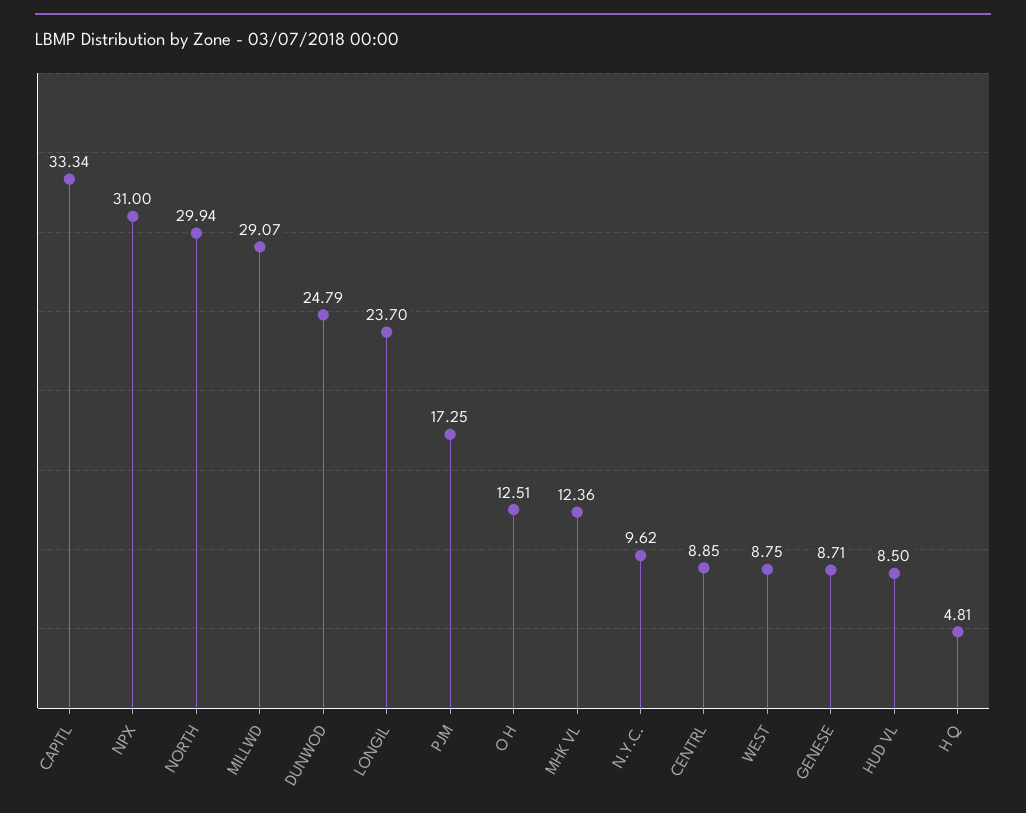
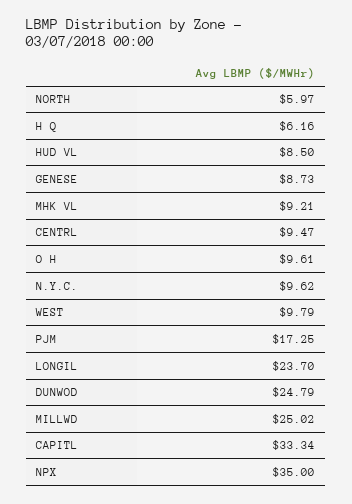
  {
    "CAPITL": 33.34,
-   "NPX": 31,
+   "NPX": 35,
-   "NORTH": 29.94,
+   "NORTH": 5.97,
-   "MILLWD": 29.07,
+   "MILLWD": 25.02,
    "DUNWOD": 24.79,
    "LONGIL": 23.7,
    "PJM": 17.25,
-   "O H": 12.51,
+   "O H": 9.61,
-   "MHK VL": 12.36,
+   "MHK VL": 9.21,
    "N.Y.C.": 9.62,
-   "CENTRL": 8.85,
+   "CENTRL": 9.47,
-   "WEST": 8.75,
+   "WEST": 9.79,
-   "GENESE": 8.71,
+   "GENESE": 8.73,
    "HUD VL": 8.5,
-   "H Q": 4.81
+   "H Q": 6.16
  }

